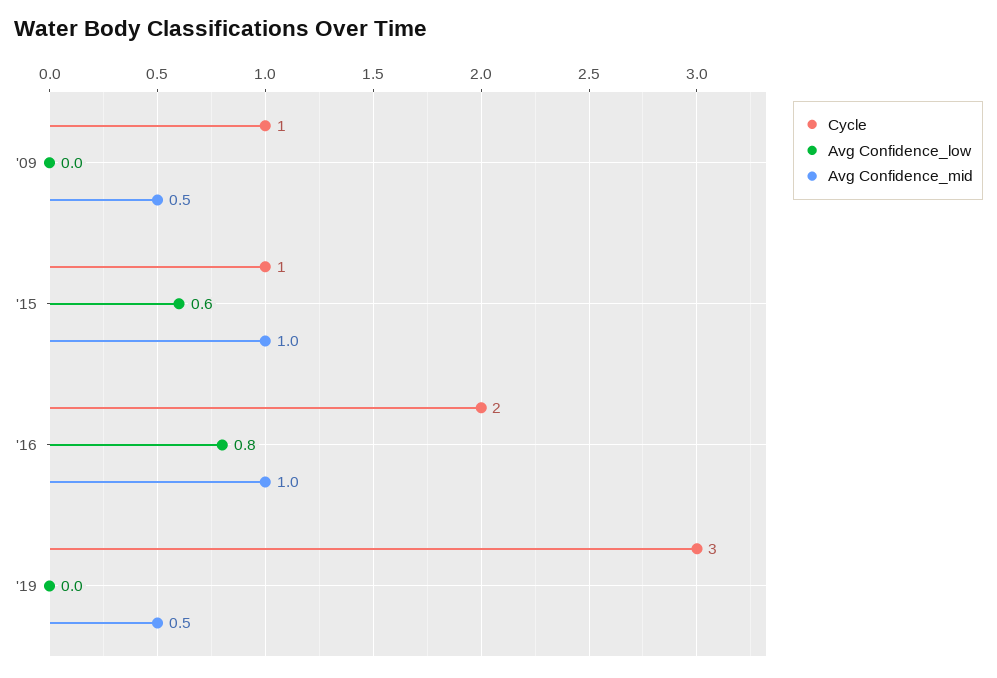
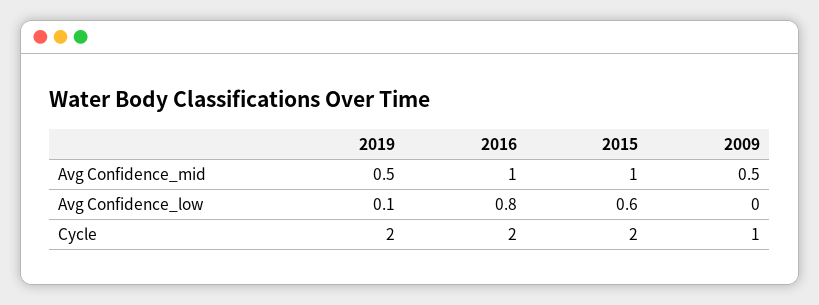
  {
    "Cycle": {
      "'09": 1,
-     "'15": 1,
+     "'15": 2,
      "'16": 2,
-     "'19": 3
+     "'19": 2
    },
    "Avg Confidence_low": {
      "'09": 0,
      "'15": 0.6,
      "'16": 0.8,
-     "'19": 0
+     "'19": 0.1
    },
    "Avg Confidence_mid": {
      "'09": 0.5,
      "'15": 1,
      "'16": 1,
      "'19": 0.5
    }
  }

